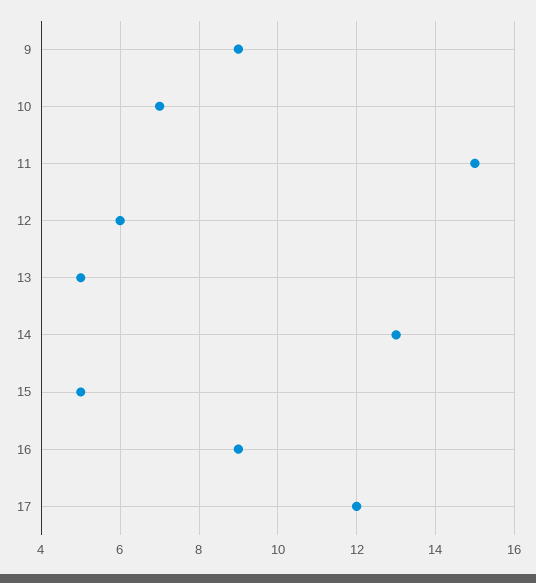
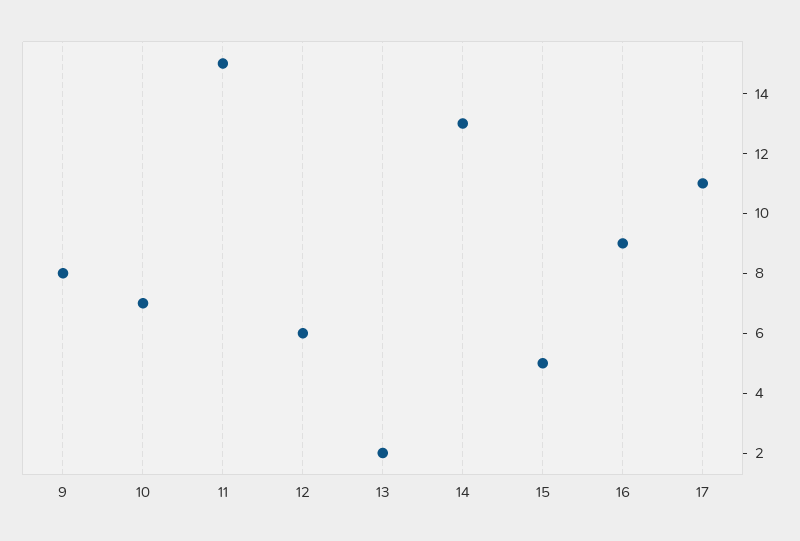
  {
-   "9": 9,
+   "9": 8,
    "10": 7,
    "11": 15,
    "12": 6,
-   "13": 5,
+   "13": 2,
    "14": 13,
    "15": 5,
    "16": 9,
-   "17": 12
+   "17": 11
  }

